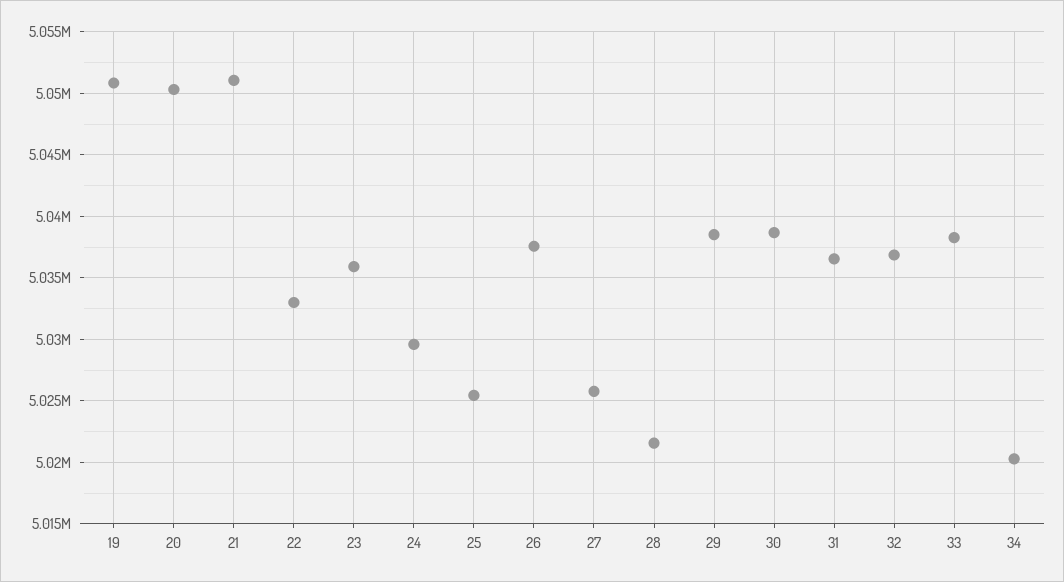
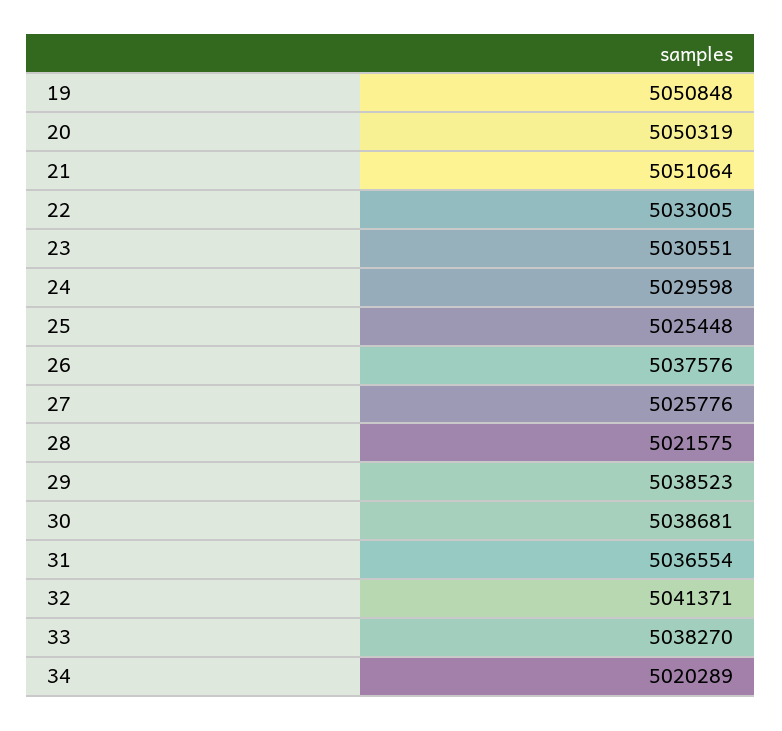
  {
    "19": 5050848,
    "20": 5050319,
    "21": 5051064,
    "22": 5033005,
-   "23": 5036000,
+   "23": 5030551,
    "24": 5029598,
    "25": 5025448,
    "26": 5037576,
    "27": 5025776,
    "28": 5021575,
    "29": 5038523,
    "30": 5038681,
    "31": 5036554,
-   "32": 5037000,
+   "32": 5041371,
    "33": 5038270,
    "34": 5020289
  }

